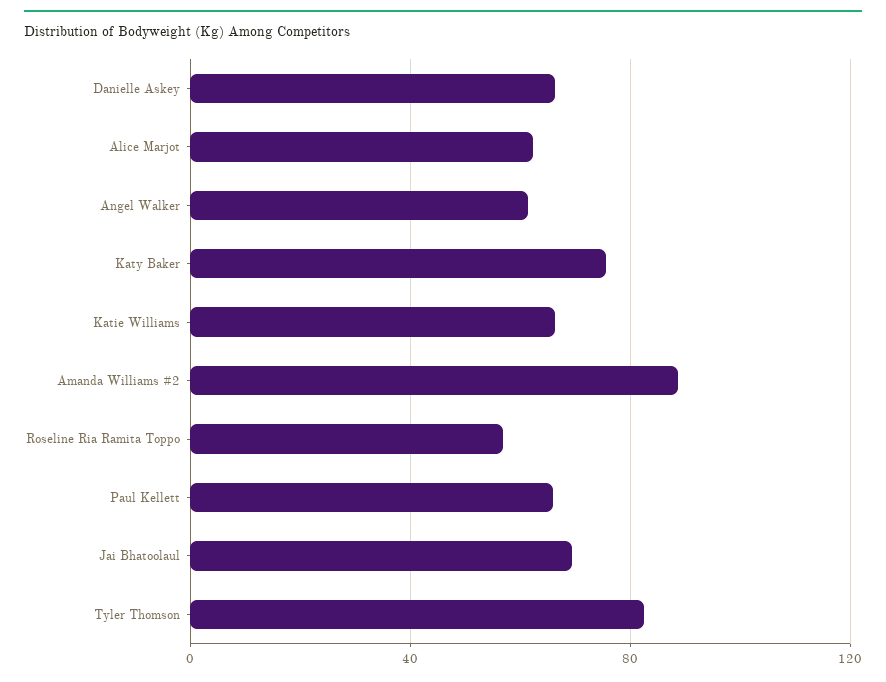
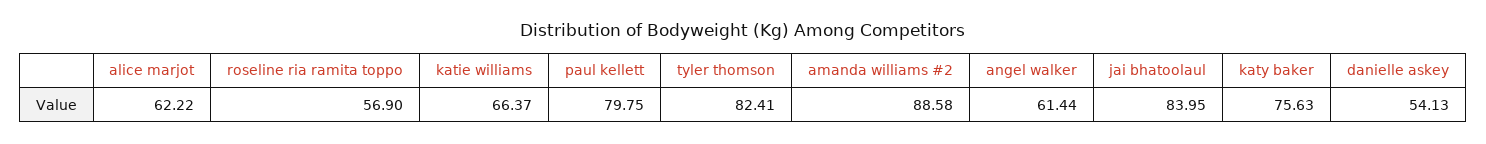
  {
-   "Danielle Askey": 65,
+   "Danielle Askey": 54.13,
    "Alice Marjot": 62.22,
    "Angel Walker": 61.44,
    "Katy Baker": 75.63,
    "Katie Williams": 66.37,
    "Amanda Williams #2": 88.58,
    "Roseline Ria Ramita Toppo": 56.9,
-   "Paul Kellett": 65,
+   "Paul Kellett": 79.75,
-   "Jai Bhatoolaul": 70,
+   "Jai Bhatoolaul": 83.95,
    "Tyler Thomson": 82.41
  }

